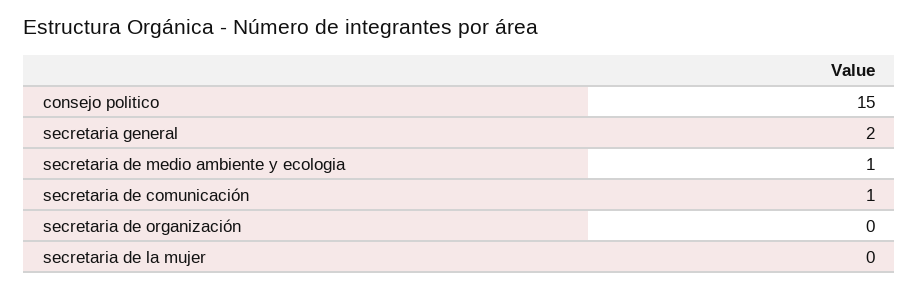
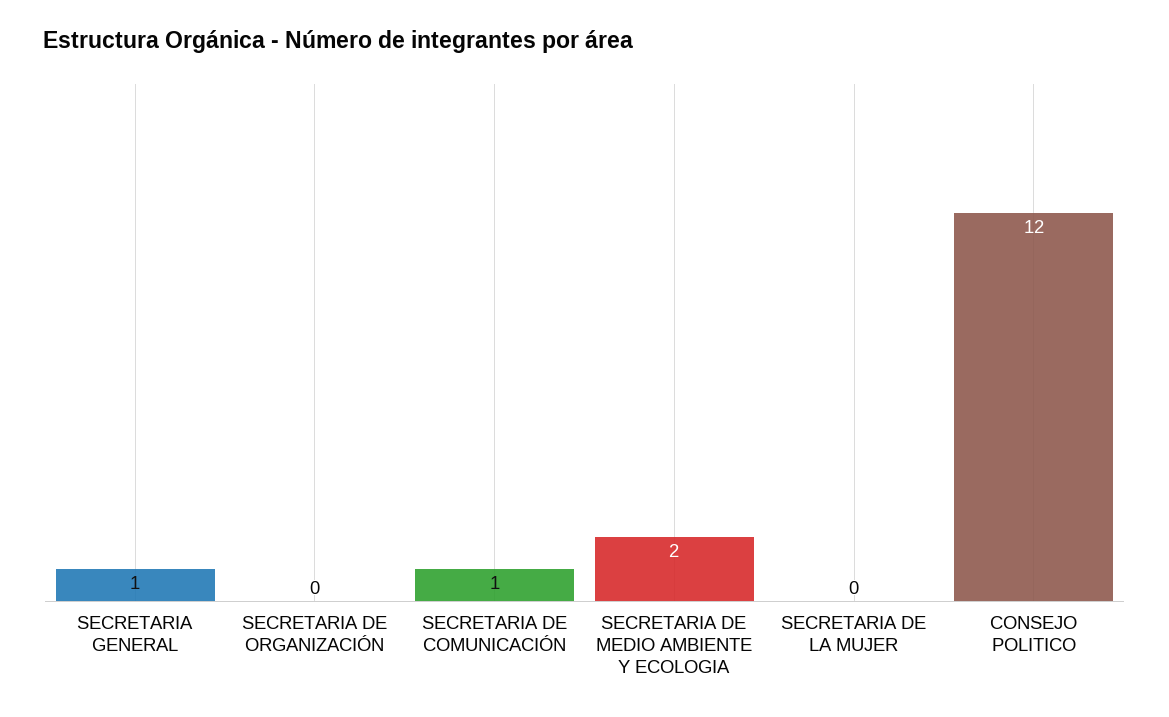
  {
-   "consejo politico": 15,
+   "consejo politico": 12,
-   "secretaria general": 2,
+   "secretaria general": 1,
-   "secretaria de medio ambiente y ecologia": 1,
+   "secretaria de medio ambiente y ecologia": 2,
    "secretaria de comunicación": 1,
    "secretaria de organización": 0,
    "secretaria de la mujer": 0
  }

